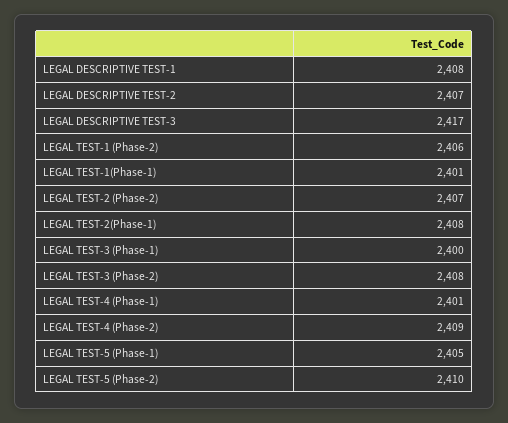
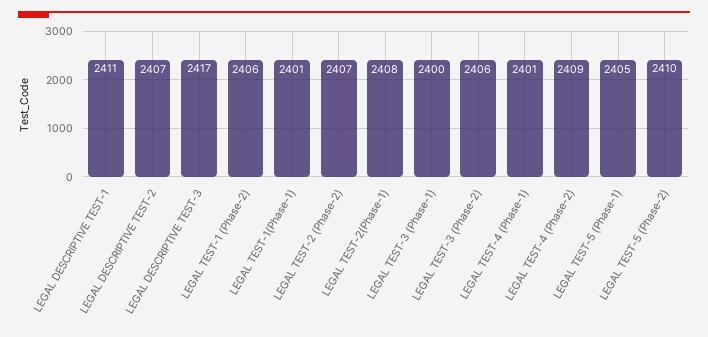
  {
-   "LEGAL DESCRIPTIVE TEST-1": 2408,
+   "LEGAL DESCRIPTIVE TEST-1": 2411,
    "LEGAL DESCRIPTIVE TEST-2": 2407,
    "LEGAL DESCRIPTIVE TEST-3": 2417,
    "LEGAL TEST-1 (Phase-2)": 2406,
    "LEGAL TEST-1(Phase-1)": 2401,
    "LEGAL TEST-2 (Phase-2)": 2407,
    "LEGAL TEST-2(Phase-1)": 2408,
    "LEGAL TEST-3 (Phase-1)": 2400,
-   "LEGAL TEST-3 (Phase-2)": 2408,
+   "LEGAL TEST-3 (Phase-2)": 2406,
    "LEGAL TEST-4 (Phase-1)": 2401,
    "LEGAL TEST-4 (Phase-2)": 2409,
    "LEGAL TEST-5 (Phase-1)": 2405,
    "LEGAL TEST-5 (Phase-2)": 2410
  }

